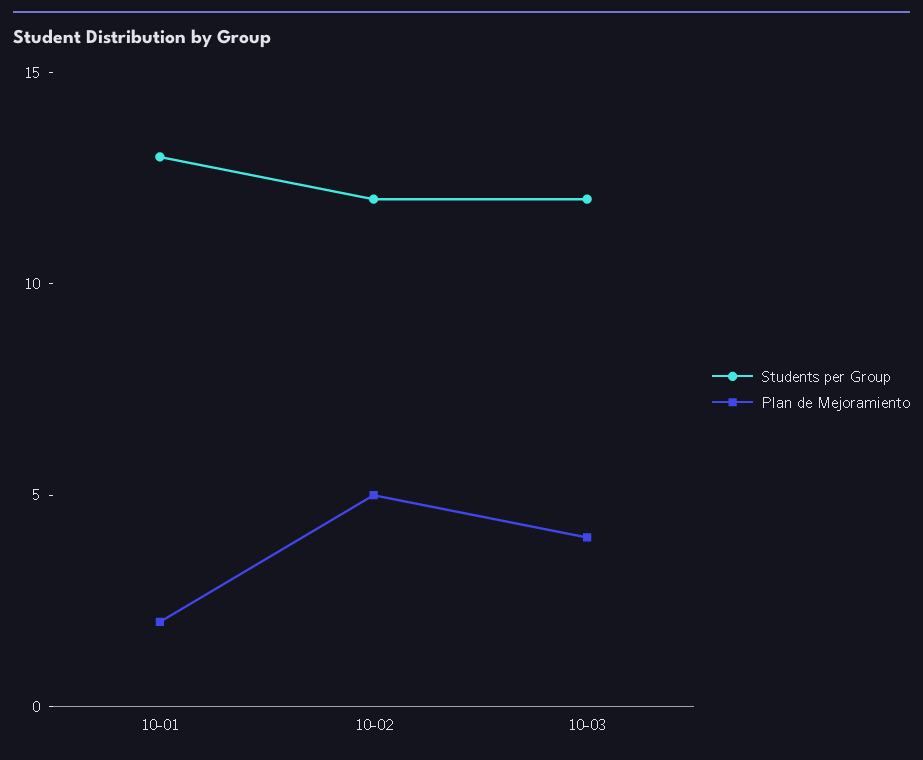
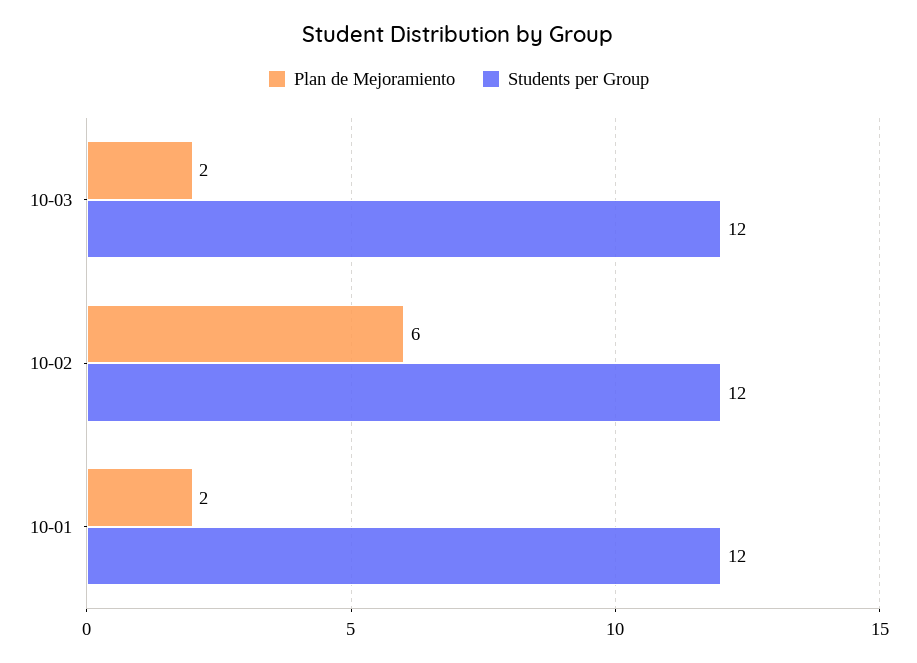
  {
    "Students per Group": {
-     "10-01": 13,
+     "10-01": 12,
      "10-02": 12,
      "10-03": 12
    },
    "Plan de Mejoramiento": {
      "10-01": 2,
-     "10-02": 5,
+     "10-02": 6,
-     "10-03": 4
+     "10-03": 2
    }
  }

